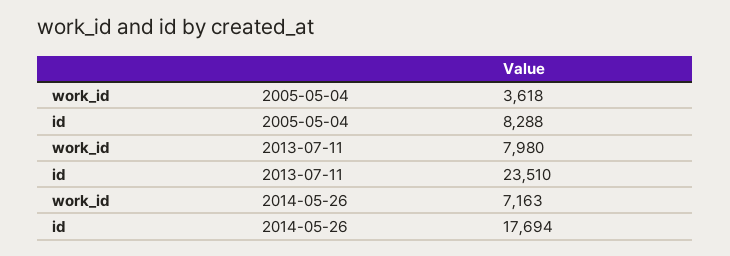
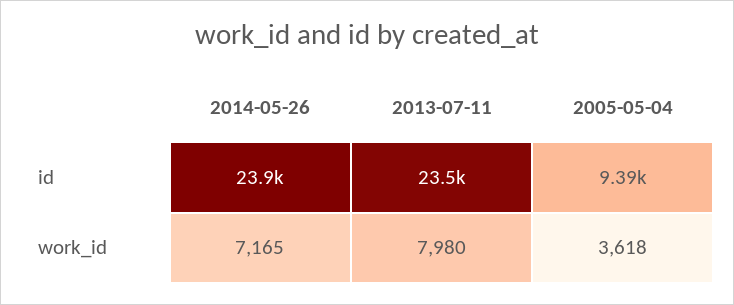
  {
    "work_id": {
      "2005-05-04": 3618,
      "2013-07-11": 7980,
-     "2014-05-26": 7163
+     "2014-05-26": 7165
    },
    "id": {
-     "2005-05-04": 8288,
+     "2005-05-04": 9390,
      "2013-07-11": 23510,
-     "2014-05-26": 17694
+     "2014-05-26": 23900
    }
  }

